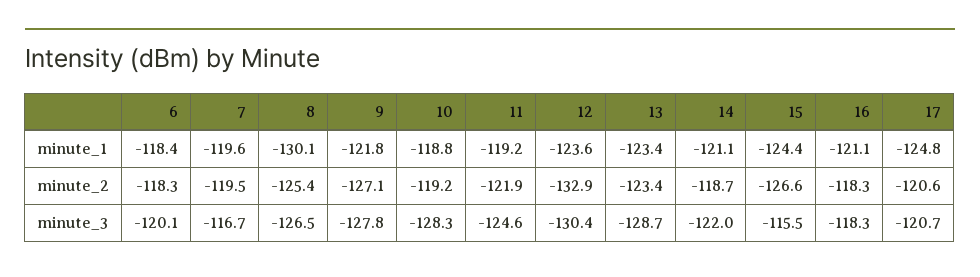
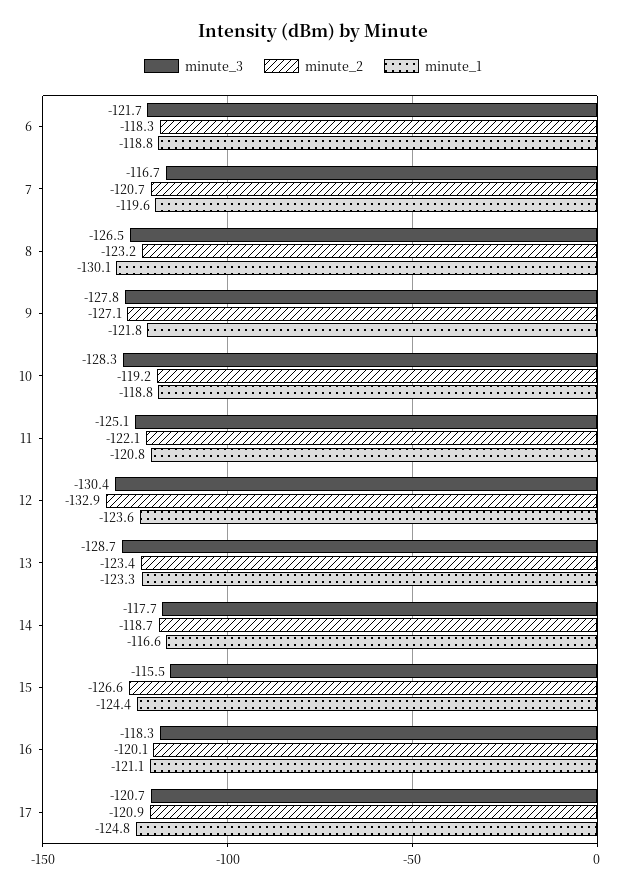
  {
    "minute_1": {
-     "6": -118.4,
+     "6": -118.8,
      "7": -119.6,
      "8": -130.1,
      "9": -121.8,
      "10": -118.8,
-     "11": -119.2,
+     "11": -120.8,
      "12": -123.6,
-     "13": -123.4,
+     "13": -123.3,
-     "14": -121.1,
+     "14": -116.6,
      "15": -124.4,
      "16": -121.1,
      "17": -124.8
    },
    "minute_2": {
      "6": -118.3,
-     "7": -119.5,
+     "7": -120.7,
-     "8": -125.4,
+     "8": -123.2,
      "9": -127.1,
      "10": -119.2,
-     "11": -121.9,
+     "11": -122.1,
      "12": -132.9,
      "13": -123.4,
      "14": -118.7,
      "15": -126.6,
-     "16": -118.3,
+     "16": -120.1,
-     "17": -120.6
+     "17": -120.9
    },
    "minute_3": {
-     "6": -120.1,
+     "6": -121.7,
      "7": -116.7,
      "8": -126.5,
      "9": -127.8,
      "10": -128.3,
-     "11": -124.6,
+     "11": -125.1,
      "12": -130.4,
      "13": -128.7,
-     "14": -122,
+     "14": -117.7,
      "15": -115.5,
      "16": -118.3,
      "17": -120.7
    }
  }

